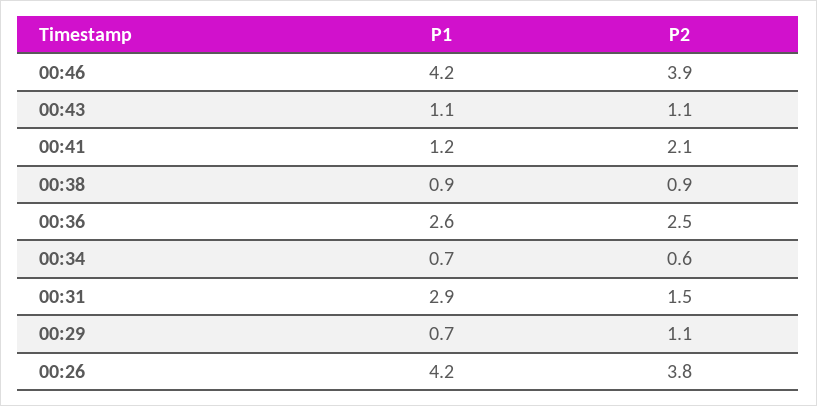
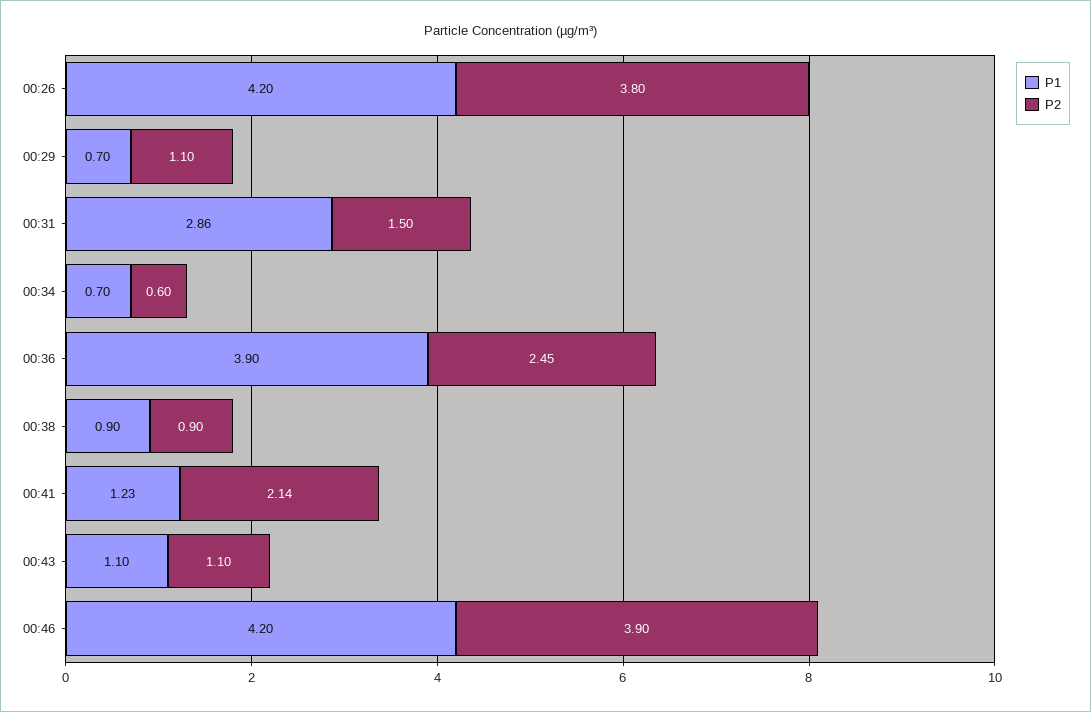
  {
    "P1": {
      "00:46": 4.2,
      "00:43": 1.1,
      "00:41": 1.23,
      "00:38": 0.9,
-     "00:36": 2.6,
+     "00:36": 3.9,
      "00:34": 0.7,
      "00:31": 2.86,
      "00:29": 0.7,
      "00:26": 4.2
    },
    "P2": {
      "00:46": 3.9,
      "00:43": 1.1,
      "00:41": 2.14,
      "00:38": 0.9,
      "00:36": 2.45,
      "00:34": 0.6,
      "00:31": 1.5,
      "00:29": 1.1,
      "00:26": 3.8
    }
  }

